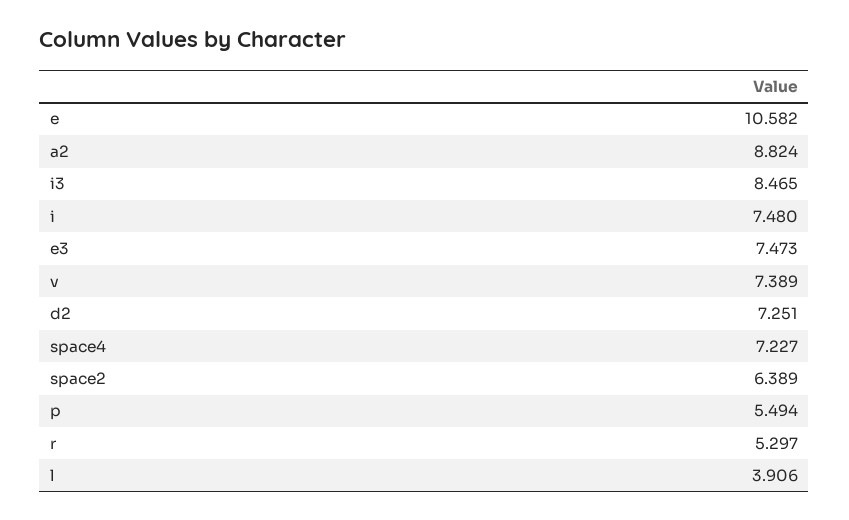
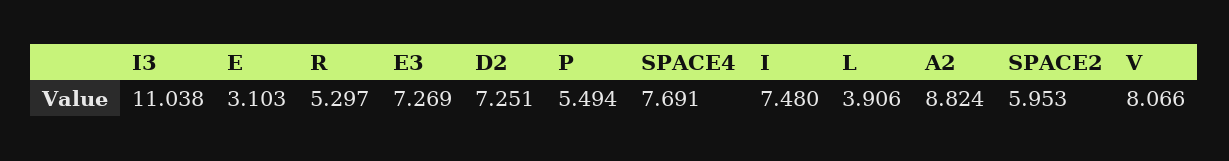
  {
-   "e": 10.582,
+   "e": 3.103,
    "a2": 8.824,
-   "i3": 8.465,
+   "i3": 11.038,
    "i": 7.48,
-   "e3": 7.473,
+   "e3": 7.269,
-   "v": 7.389,
+   "v": 8.066,
    "d2": 7.251,
-   "space4": 7.227,
+   "space4": 7.691,
-   "space2": 6.389,
+   "space2": 5.953,
    "p": 5.494,
    "r": 5.297,
    "l": 3.906
  }

